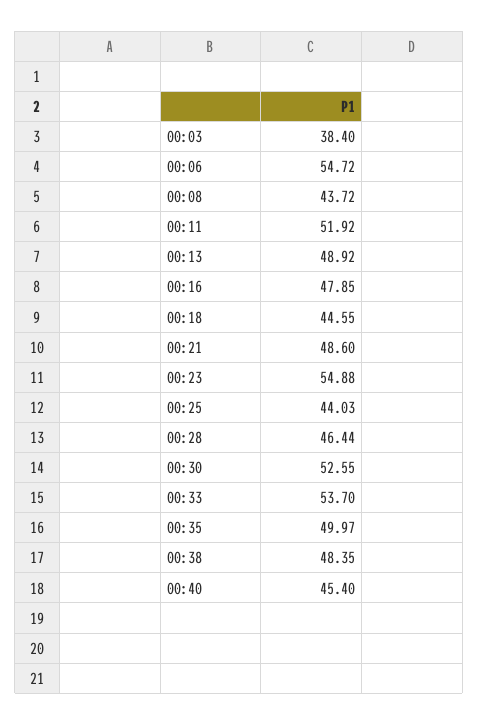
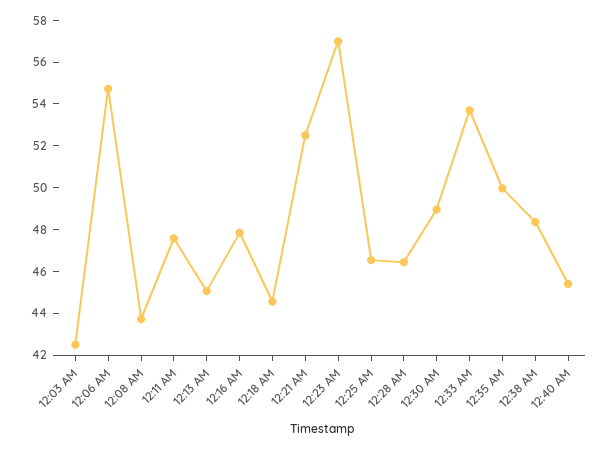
  {
-   "00:03": 38.4,
+   "00:03": 42.5,
    "00:06": 54.72,
    "00:08": 43.72,
-   "00:11": 51.92,
+   "00:11": 47.5,
-   "00:13": 48.92,
+   "00:13": 45,
    "00:16": 47.85,
    "00:18": 44.55,
-   "00:21": 48.6,
+   "00:21": 52.5,
-   "00:23": 54.88,
+   "00:23": 57,
-   "00:25": 44.03,
+   "00:25": 46.5,
    "00:28": 46.44,
-   "00:30": 52.55,
+   "00:30": 49,
    "00:33": 53.7,
    "00:35": 49.97,
    "00:38": 48.35,
    "00:40": 45.4
  }

